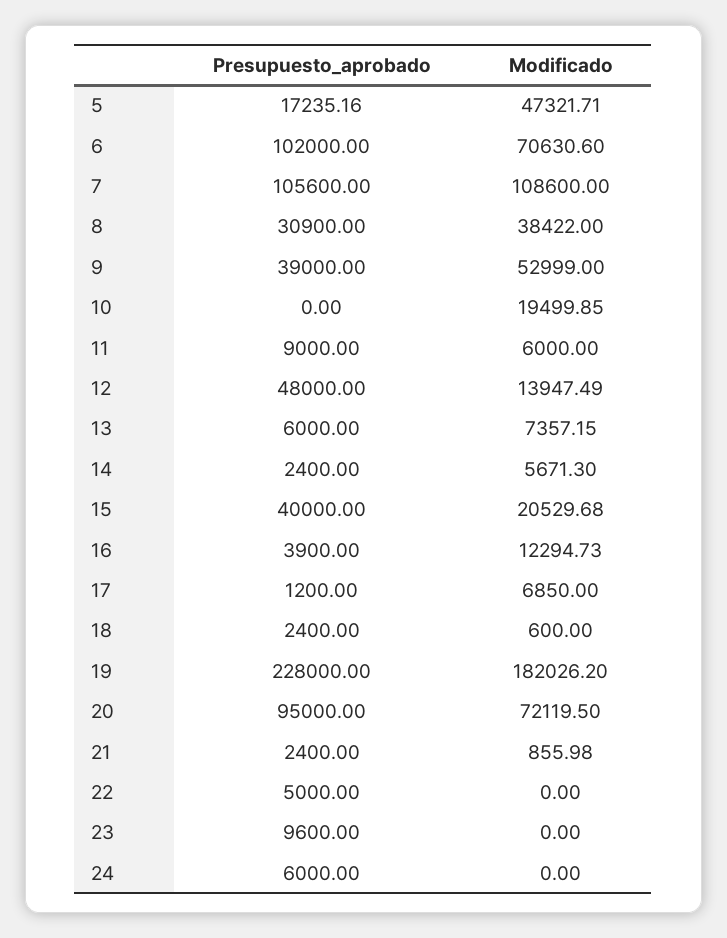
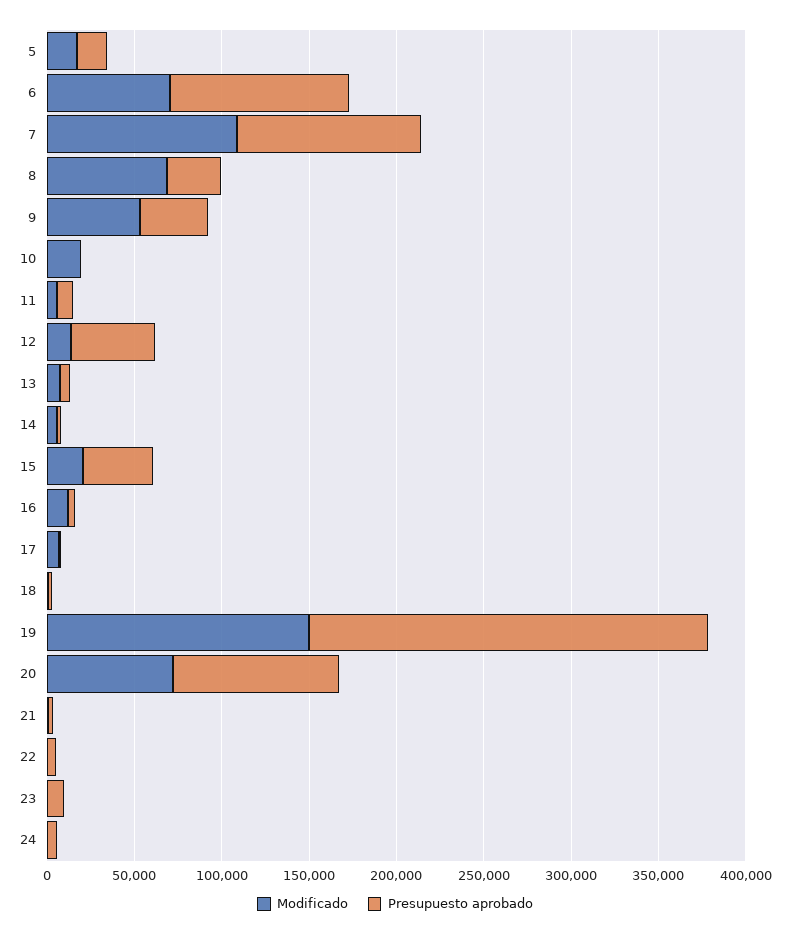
  {
    "Presupuesto_aprobado": {
      "5": 17235.16,
      "6": 102000,
      "7": 105600,
      "8": 30900,
      "9": 39000,
      "10": 0,
      "11": 9000,
      "12": 48000,
      "13": 6000,
      "14": 2400,
      "15": 40000,
      "16": 3900,
      "17": 1200,
      "18": 2400,
      "19": 228000,
      "20": 95000,
      "21": 2400,
      "22": 5000,
      "23": 9600,
      "24": 6000
    },
    "Modificado": {
-     "5": 47321.71,
+     "5": 20000,
      "6": 70630.6,
      "7": 108600,
-     "8": 38422,
+     "8": 70000,
      "9": 52999,
      "10": 19499.85,
      "11": 6000,
      "12": 13947.49,
      "13": 7357.15,
      "14": 5671.3,
      "15": 20529.68,
      "16": 12294.73,
      "17": 6850,
      "18": 600,
-     "19": 182026.2,
+     "19": 150000,
      "20": 72119.5,
      "21": 855.98,
      "22": 0,
      "23": 0,
      "24": 0
    }
  }

